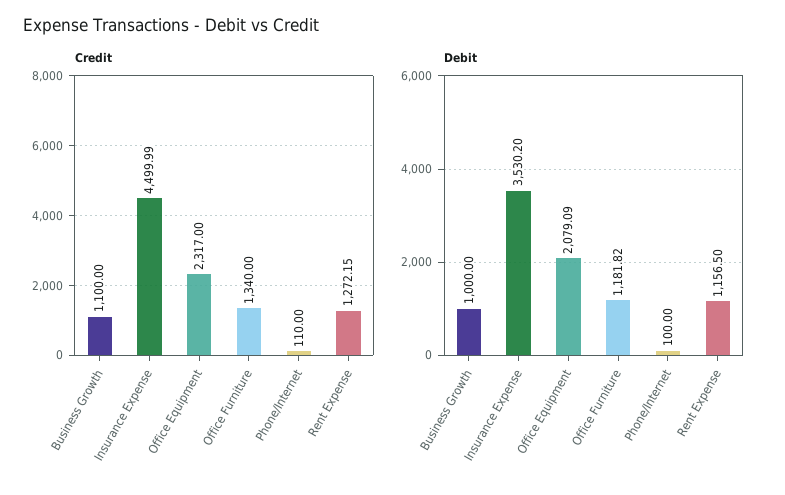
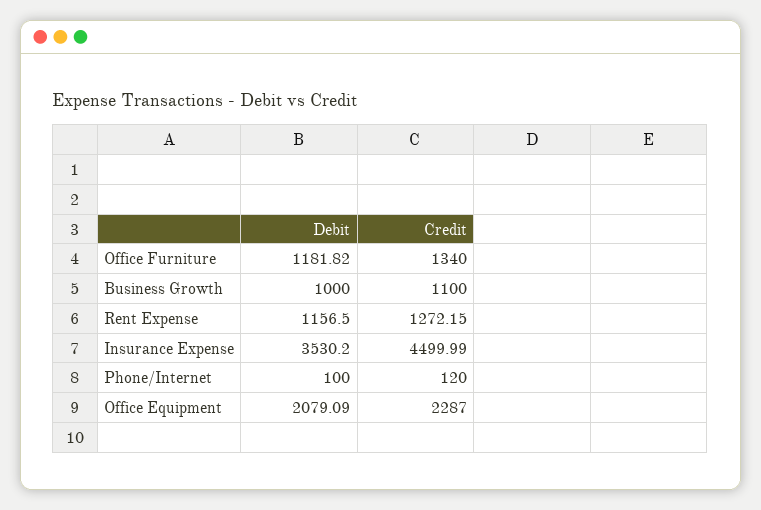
  {
    "Credit": {
      "Business Growth": 1100,
      "Insurance Expense": 4499.99,
-     "Office Equipment": 2317,
+     "Office Equipment": 2287,
      "Office Furniture": 1340,
-     "Phone/Internet": 110,
+     "Phone/Internet": 120,
      "Rent Expense": 1272.15
    },
    "Debit": {
      "Business Growth": 1000,
      "Insurance Expense": 3530.2,
      "Office Equipment": 2079.09,
      "Office Furniture": 1181.82,
      "Phone/Internet": 100,
      "Rent Expense": 1156.5
    }
  }

